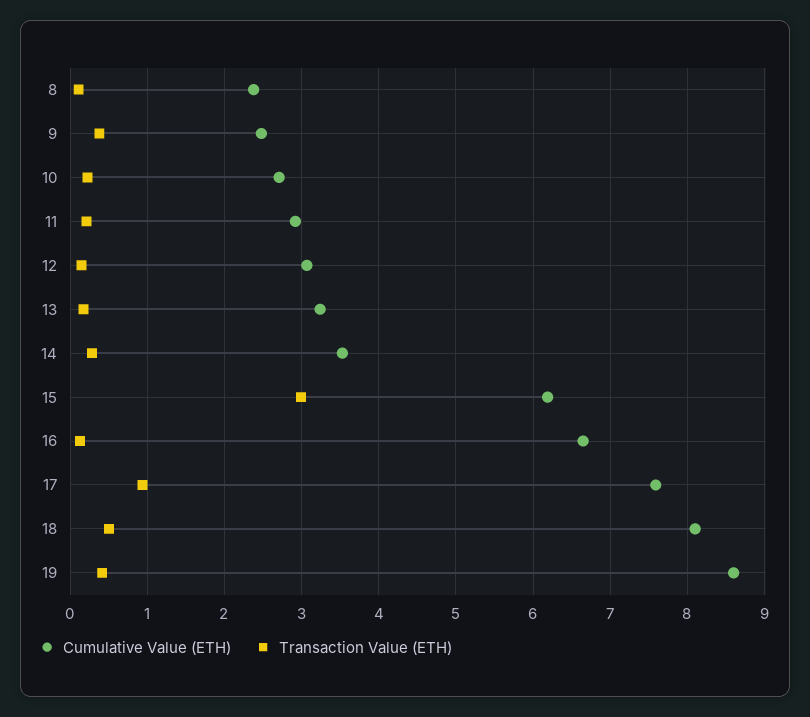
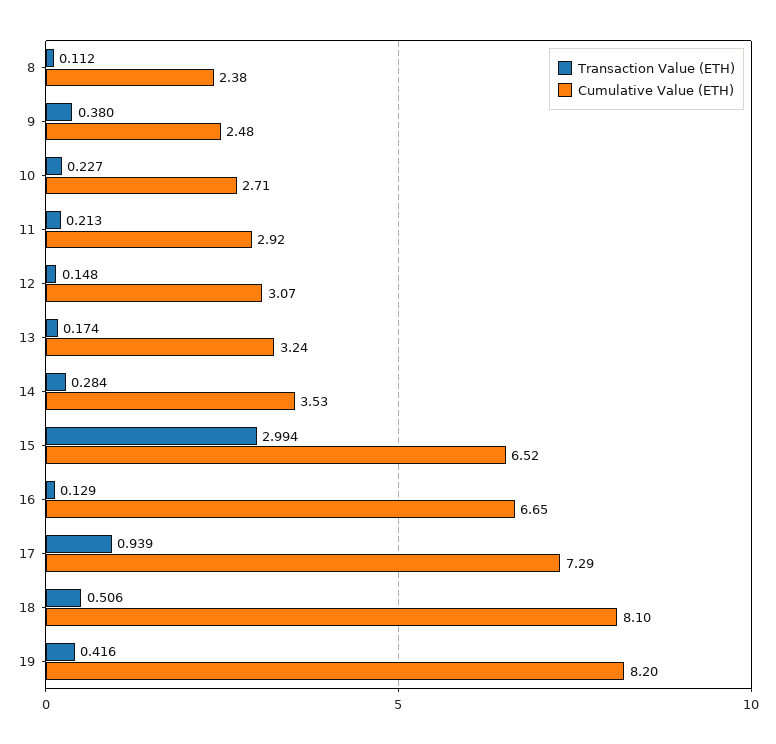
  {
    "Cumulative Value (ETH)": {
      "8": 2.38,
      "9": 2.48,
      "10": 2.71,
      "11": 2.92,
      "12": 3.07,
      "13": 3.24,
      "14": 3.53,
-     "15": 6.2,
+     "15": 6.52,
      "16": 6.65,
-     "17": 7.6,
+     "17": 7.29,
      "18": 8.1,
-     "19": 8.6
+     "19": 8.2
    },
    "Transaction Value (ETH)": {
      "8": 0.112,
      "9": 0.38,
      "10": 0.227,
      "11": 0.213,
      "12": 0.148,
      "13": 0.174,
      "14": 0.284,
      "15": 2.994,
      "16": 0.129,
      "17": 0.939,
      "18": 0.506,
      "19": 0.416
    }
  }

